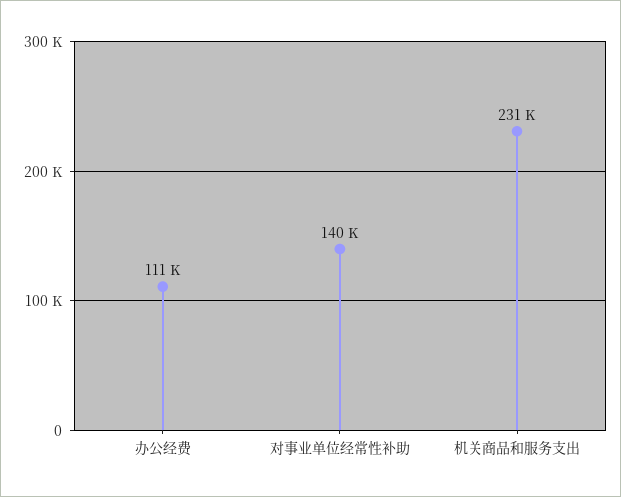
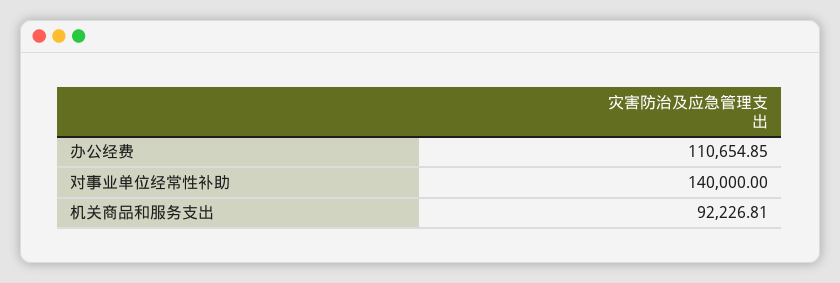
  {
    "办公经费": 110654.85,
    "对事业单位经常性补助": 140000,
-   "机关商品和服务支出": 231000
+   "机关商品和服务支出": 92226.81
  }

